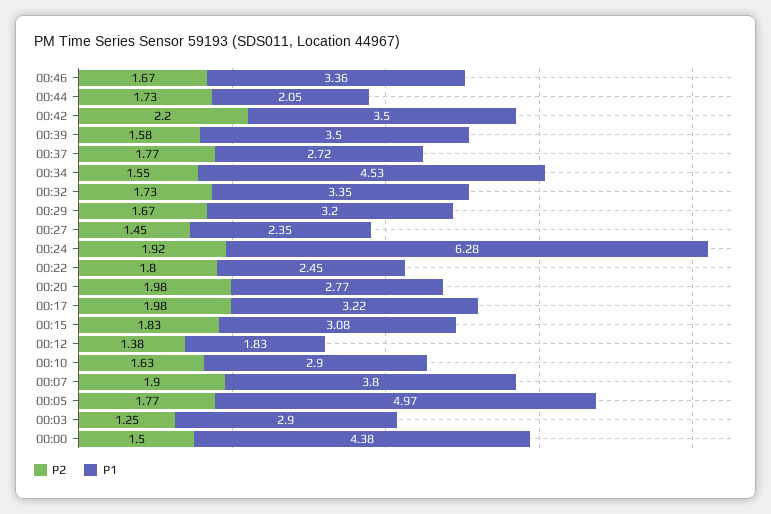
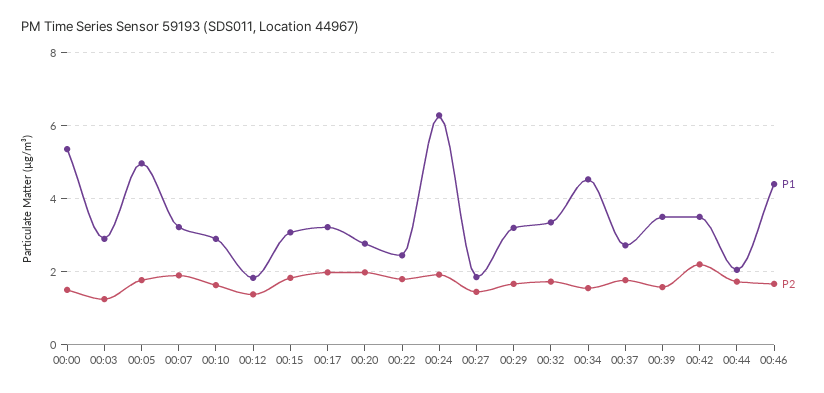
  {
    "P2": {
      "00:46": 1.67,
      "00:44": 1.73,
      "00:42": 2.2,
      "00:39": 1.58,
      "00:37": 1.77,
      "00:34": 1.55,
      "00:32": 1.73,
      "00:29": 1.67,
      "00:27": 1.45,
      "00:24": 1.92,
      "00:22": 1.8,
      "00:20": 1.98,
      "00:17": 1.98,
      "00:15": 1.83,
      "00:12": 1.38,
      "00:10": 1.63,
      "00:07": 1.9,
      "00:05": 1.77,
      "00:03": 1.25,
      "00:00": 1.5
    },
    "P1": {
-     "00:46": 3.36,
+     "00:46": 4.4,
      "00:44": 2.05,
      "00:42": 3.5,
      "00:39": 3.5,
      "00:37": 2.72,
      "00:34": 4.53,
      "00:32": 3.35,
      "00:29": 3.2,
-     "00:27": 2.35,
+     "00:27": 1.8,
      "00:24": 6.28,
      "00:22": 2.45,
      "00:20": 2.77,
      "00:17": 3.22,
      "00:15": 3.08,
      "00:12": 1.83,
      "00:10": 2.9,
-     "00:07": 3.8,
+     "00:07": 3.2,
      "00:05": 4.97,
      "00:03": 2.9,
-     "00:00": 4.38
+     "00:00": 5.4
    }
  }

